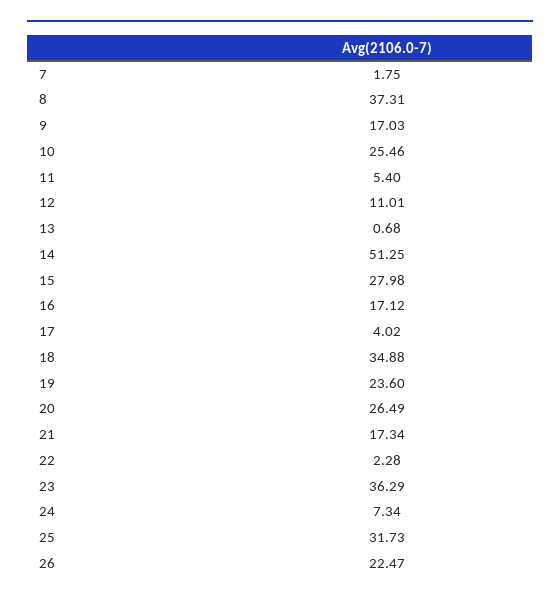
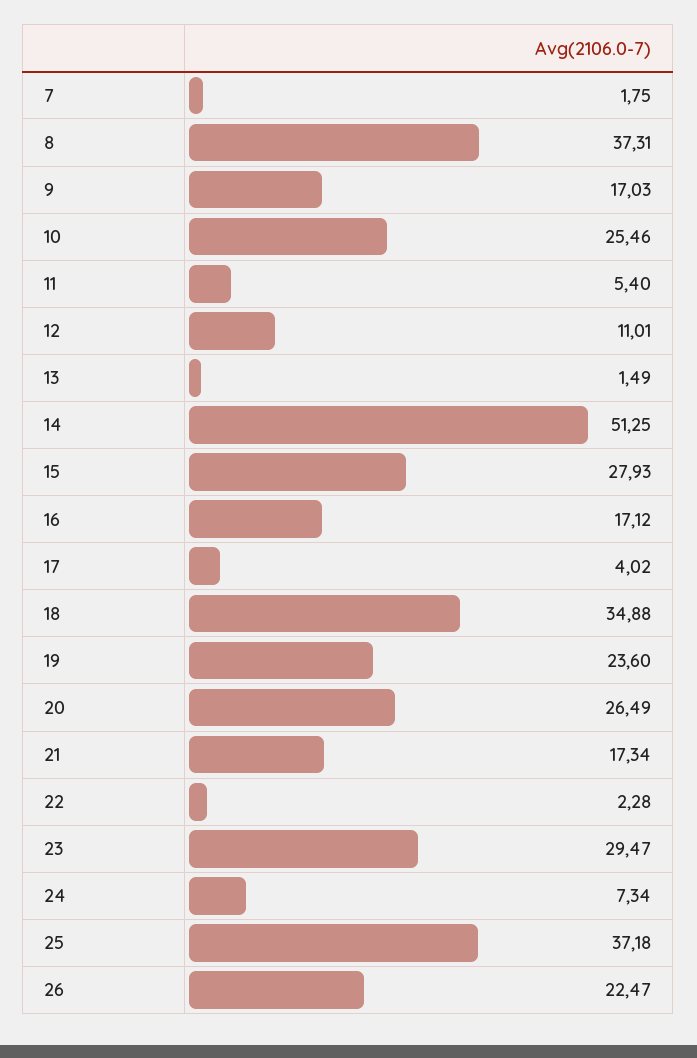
  {
    "7": 1.75,
    "8": 37.31,
    "9": 17.03,
    "10": 25.46,
    "11": 5.4,
    "12": 11.01,
-   "13": 0.68,
+   "13": 1.49,
    "14": 51.25,
-   "15": 27.98,
+   "15": 27.93,
    "16": 17.12,
    "17": 4.02,
    "18": 34.88,
    "19": 23.6,
    "20": 26.49,
    "21": 17.34,
    "22": 2.28,
-   "23": 36.29,
+   "23": 29.47,
    "24": 7.34,
-   "25": 31.73,
+   "25": 37.18,
    "26": 22.47
  }

